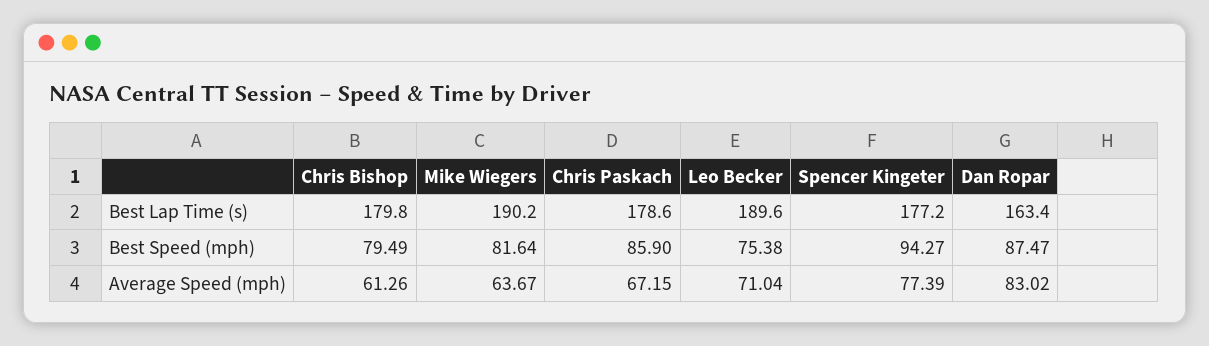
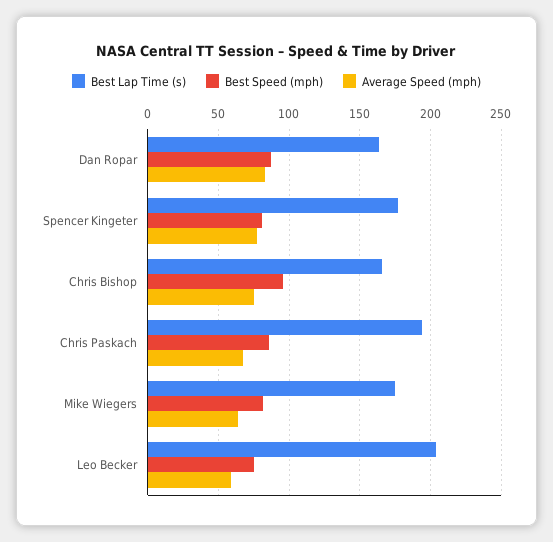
  {
    "Best Lap Time (s)": {
-     "Chris Bishop": 179.8,
+     "Chris Bishop": 165,
-     "Mike Wiegers": 190.2,
+     "Mike Wiegers": 175,
-     "Chris Paskach": 178.6,
+     "Chris Paskach": 195,
-     "Leo Becker": 189.6,
+     "Leo Becker": 205,
      "Spencer Kingeter": 177.2,
      "Dan Ropar": 163.4
    },
    "Best Speed (mph)": {
-     "Chris Bishop": 79.49,
+     "Chris Bishop": 95,
      "Mike Wiegers": 81.64,
      "Chris Paskach": 85.9,
      "Leo Becker": 75.38,
-     "Spencer Kingeter": 94.27,
+     "Spencer Kingeter": 80,
      "Dan Ropar": 87.47
    },
    "Average Speed (mph)": {
-     "Chris Bishop": 61.26,
+     "Chris Bishop": 75,
      "Mike Wiegers": 63.67,
      "Chris Paskach": 67.15,
-     "Leo Becker": 71.04,
+     "Leo Becker": 60,
      "Spencer Kingeter": 77.39,
      "Dan Ropar": 83.02
    }
  }

